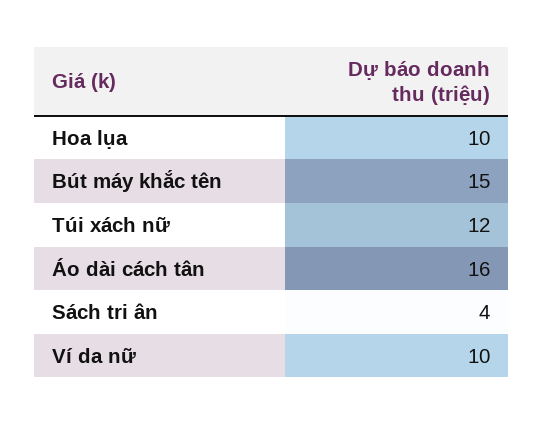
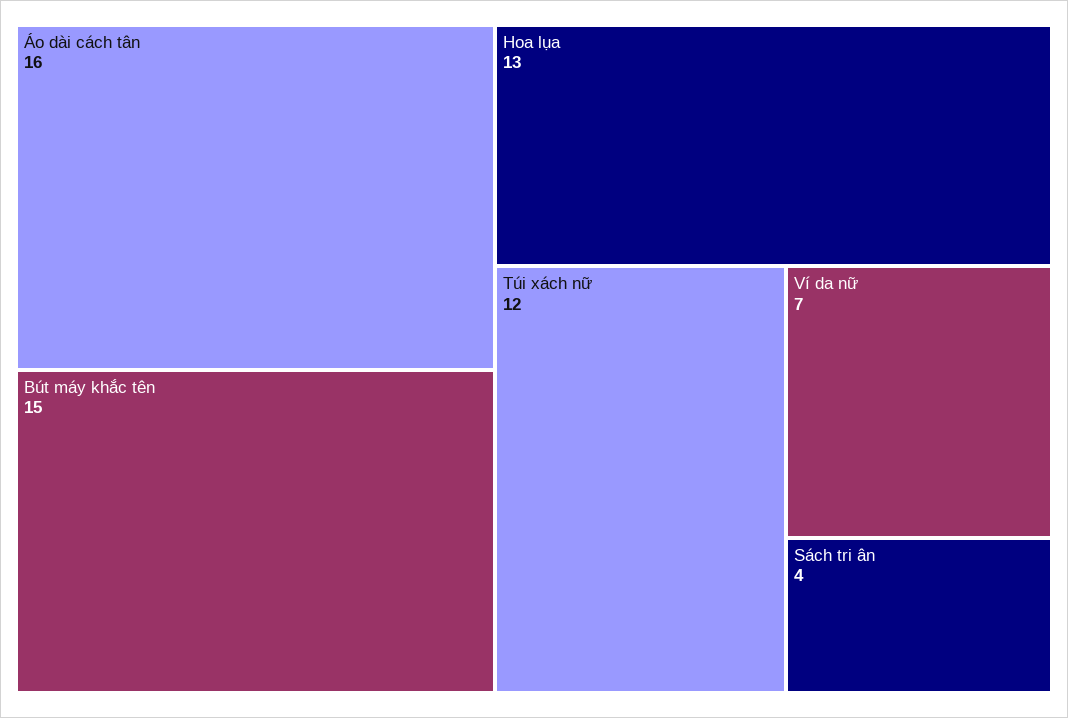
  {
-   "Hoa lụa": 10,
+   "Hoa lụa": 13,
    "Bút máy khắc tên": 15,
    "Túi xách nữ": 12,
    "Áo dài cách tân": 16,
    "Sách tri ân": 4,
-   "Ví da nữ": 10
+   "Ví da nữ": 7
  }

